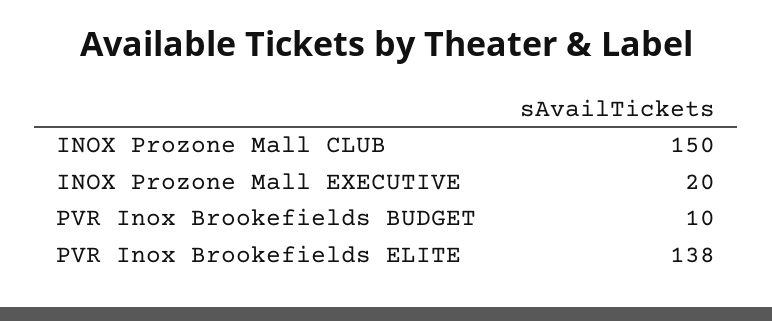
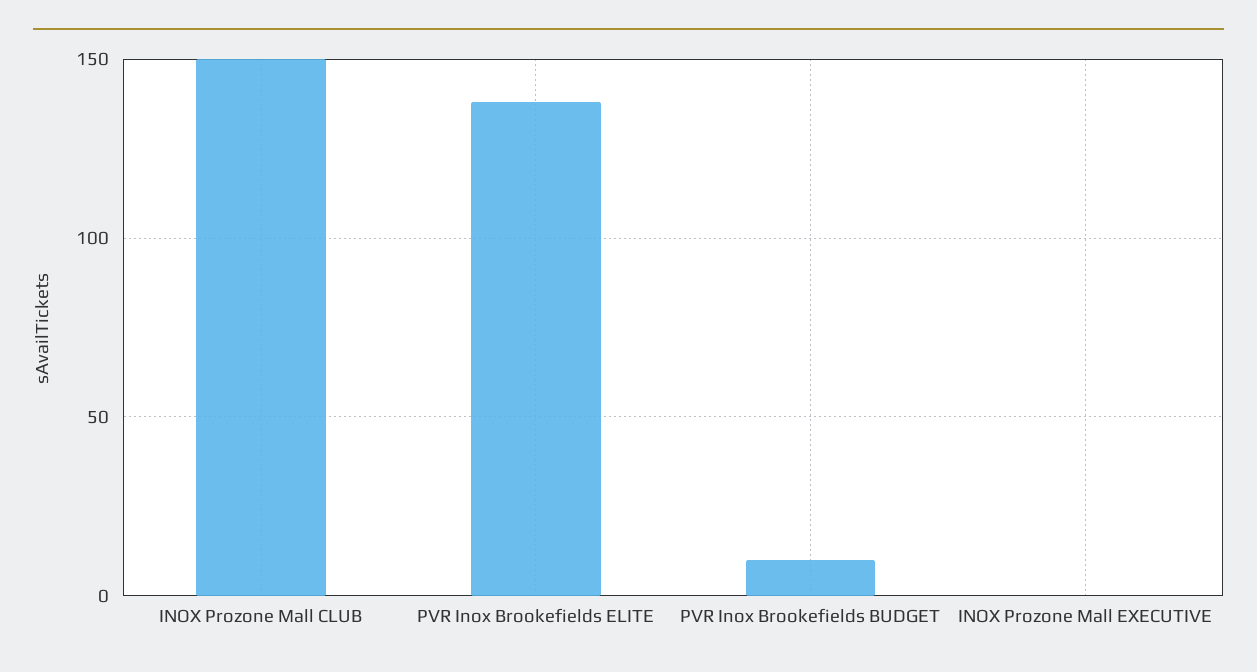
  {
    "INOX Prozone Mall CLUB": 150,
-   "INOX Prozone Mall EXECUTIVE": 20,
+   "INOX Prozone Mall EXECUTIVE": 0,
    "PVR Inox Brookefields BUDGET": 10,
    "PVR Inox Brookefields ELITE": 138
  }

